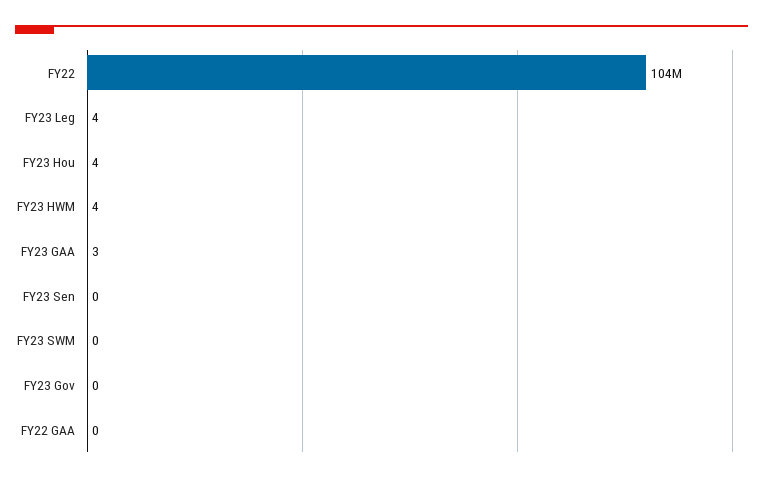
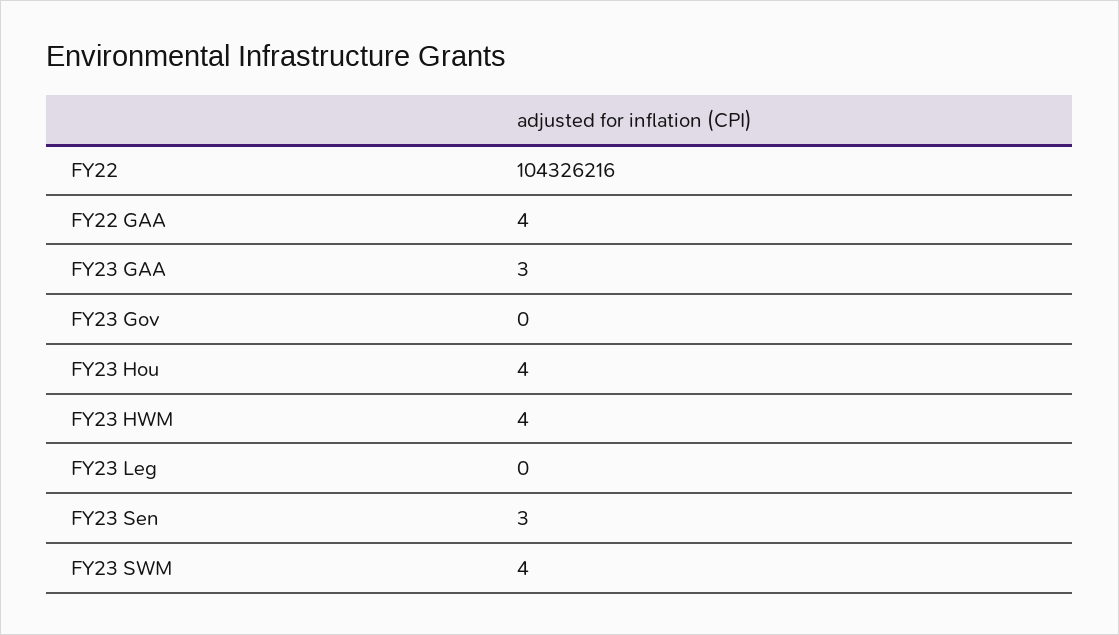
  {
    "FY22": 104326216,
-   "FY23 Leg": 4,
+   "FY23 Leg": 0,
    "FY23 Hou": 4,
    "FY23 HWM": 4,
    "FY23 GAA": 3,
-   "FY23 Sen": 0,
+   "FY23 Sen": 3,
-   "FY23 SWM": 0,
+   "FY23 SWM": 4,
    "FY23 Gov": 0,
-   "FY22 GAA": 0
+   "FY22 GAA": 4
  }

